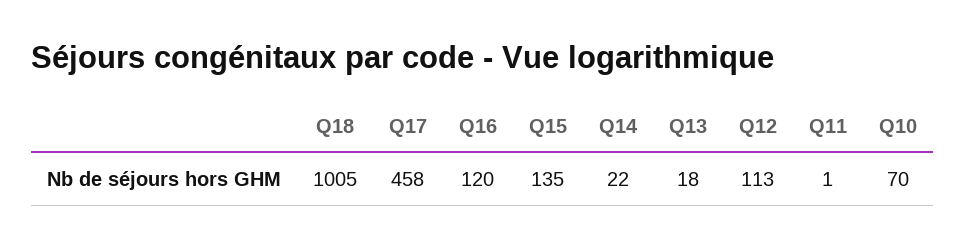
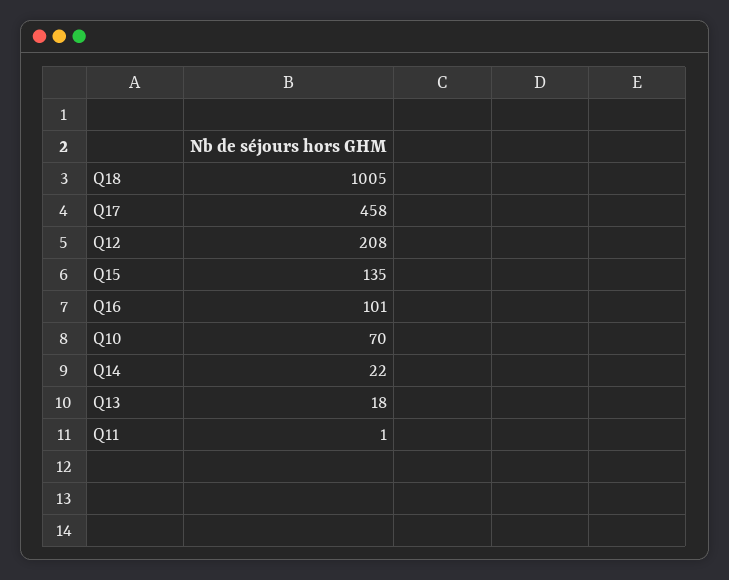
  {
    "Q18": 1005,
    "Q17": 458,
-   "Q16": 120,
+   "Q16": 101,
    "Q15": 135,
    "Q14": 22,
    "Q13": 18,
-   "Q12": 113,
+   "Q12": 208,
    "Q11": 1,
    "Q10": 70
  }

